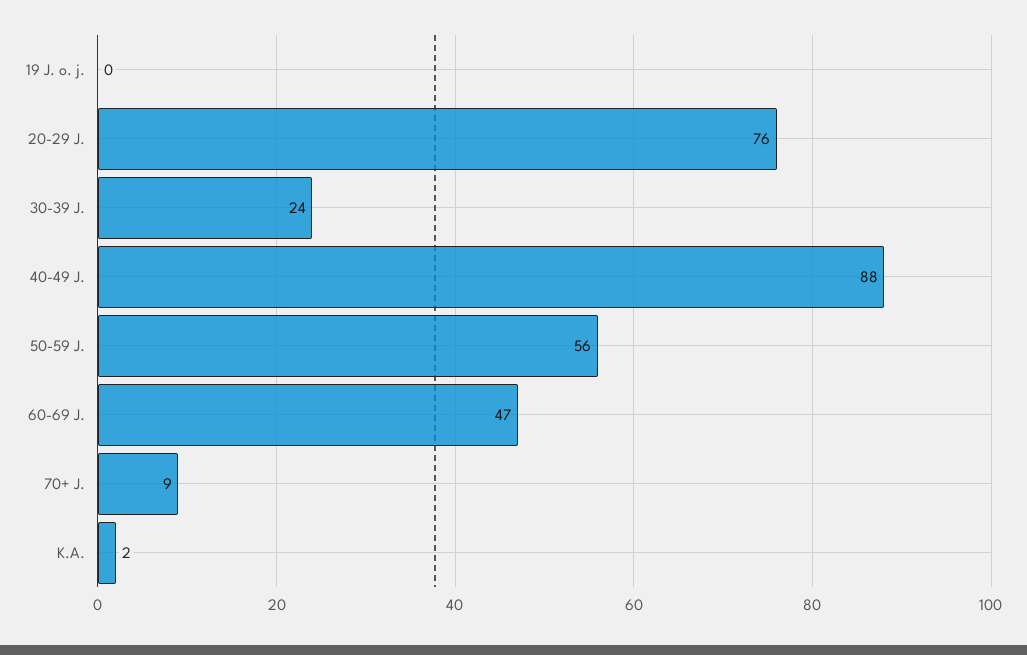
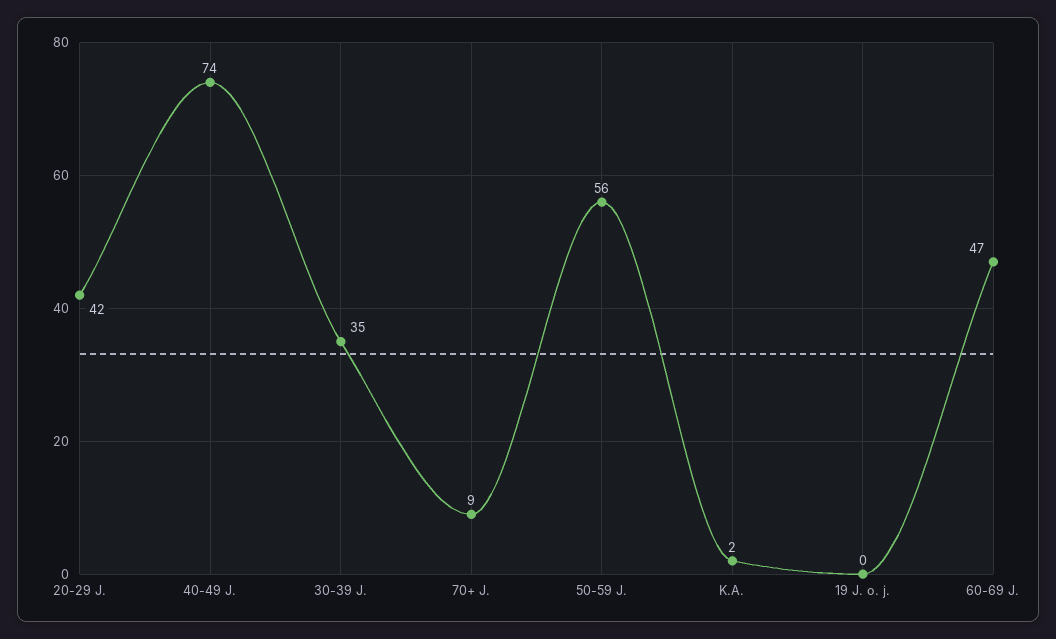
  {
    "19 J. o. j.": 0,
-   "20-29 J.": 76,
+   "20-29 J.": 42,
-   "30-39 J.": 24,
+   "30-39 J.": 35,
-   "40-49 J.": 88,
+   "40-49 J.": 74,
    "50-59 J.": 56,
    "60-69 J.": 47,
    "70+ J.": 9,
    "K.A.": 2
  }

